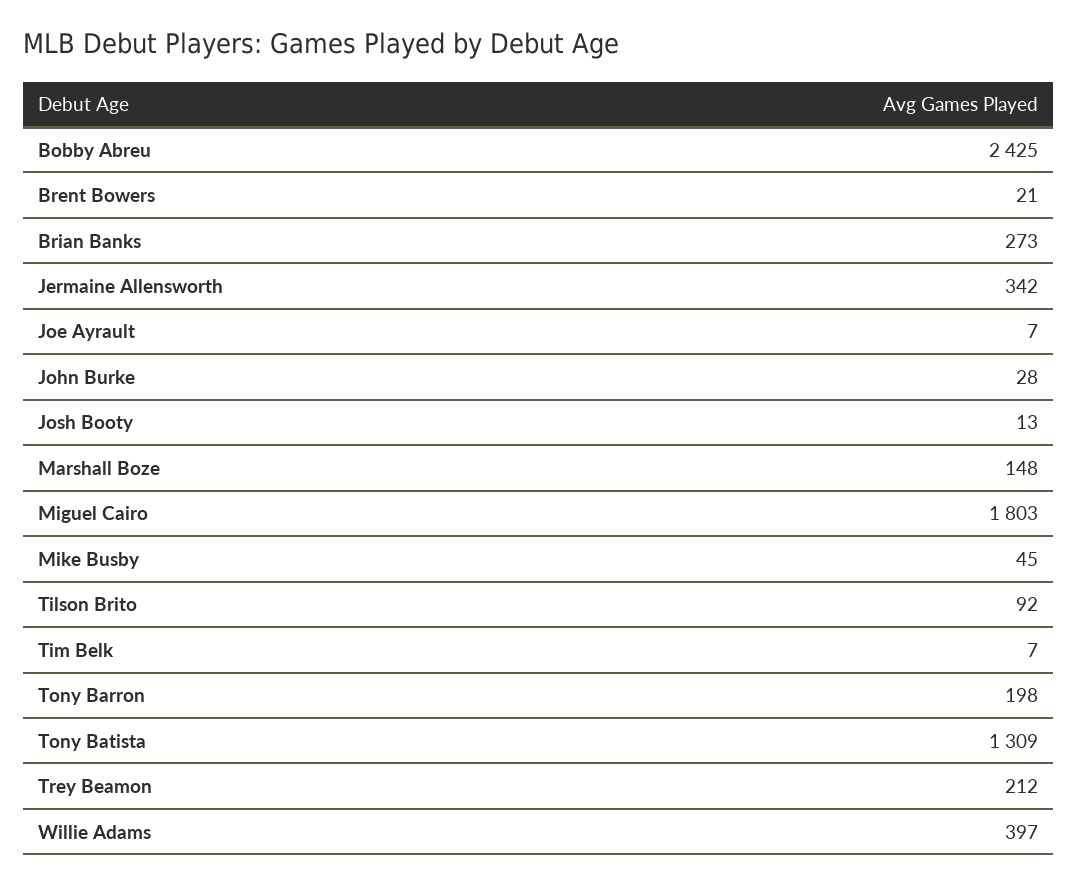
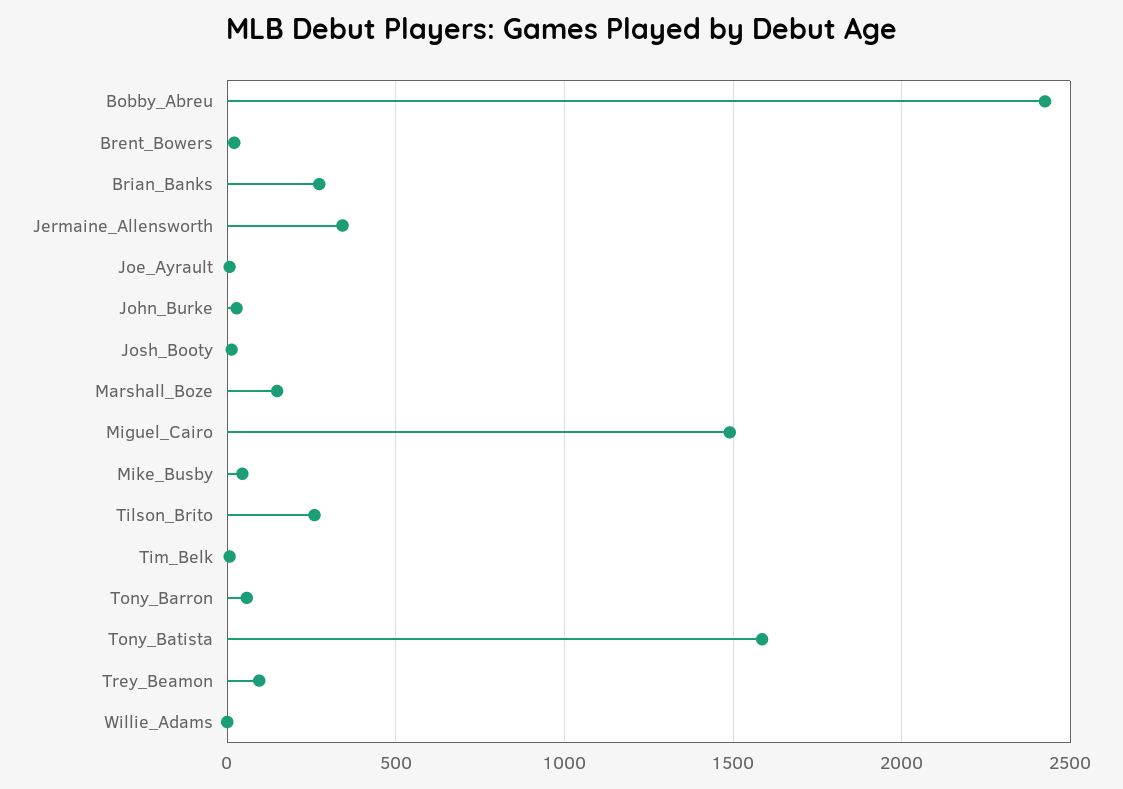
  {
    "Bobby Abreu": 2425,
    "Brent Bowers": 21,
    "Brian Banks": 273,
    "Jermaine Allensworth": 342,
    "Joe Ayrault": 7,
    "John Burke": 28,
    "Josh Booty": 13,
    "Marshall Boze": 148,
-   "Miguel Cairo": 1803,
+   "Miguel Cairo": 1500,
    "Mike Busby": 45,
-   "Tilson Brito": 92,
+   "Tilson Brito": 250,
    "Tim Belk": 7,
-   "Tony Barron": 198,
+   "Tony Barron": 50,
-   "Tony Batista": 1309,
+   "Tony Batista": 1600,
-   "Trey Beamon": 212,
+   "Trey Beamon": 100,
-   "Willie Adams": 397
+   "Willie Adams": 0
  }

